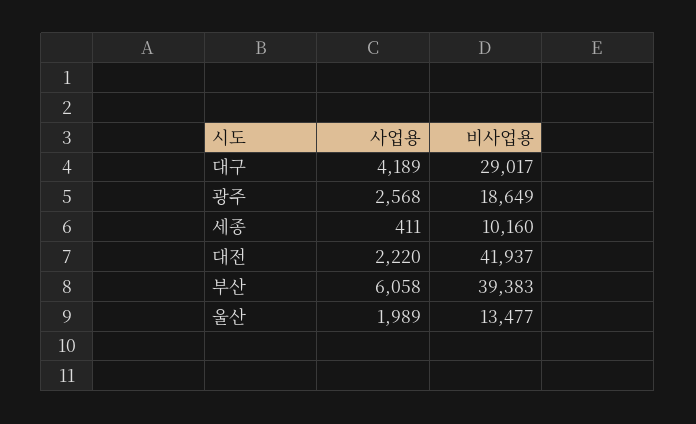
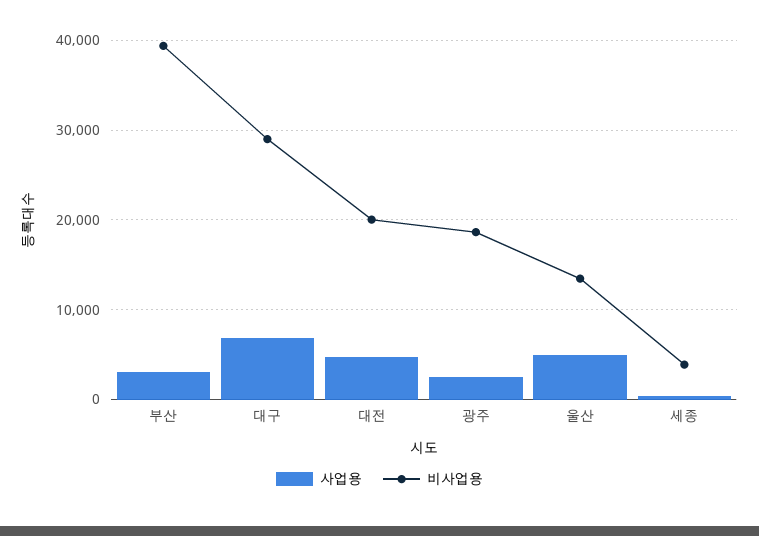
  {
    "사업용": {
-     "대구": 4189,
+     "대구": 7000,
      "광주": 2568,
      "세종": 411,
-     "대전": 2220,
+     "대전": 5000,
-     "부산": 6058,
+     "부산": 3000,
-     "울산": 1989
+     "울산": 5000
    },
    "비사업용": {
      "대구": 29017,
      "광주": 18649,
-     "세종": 10160,
+     "세종": 4000,
-     "대전": 41937,
+     "대전": 20000,
      "부산": 39383,
      "울산": 13477
    }
  }

